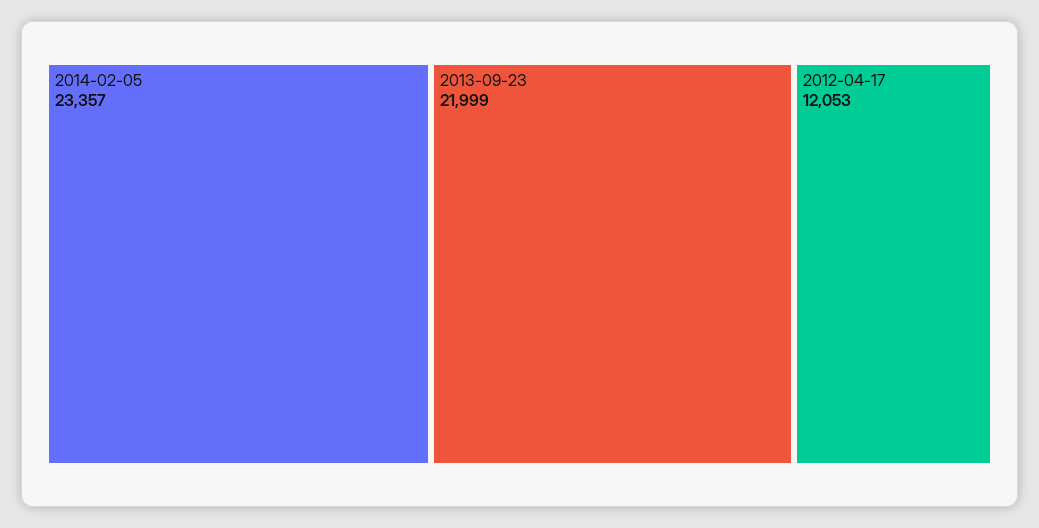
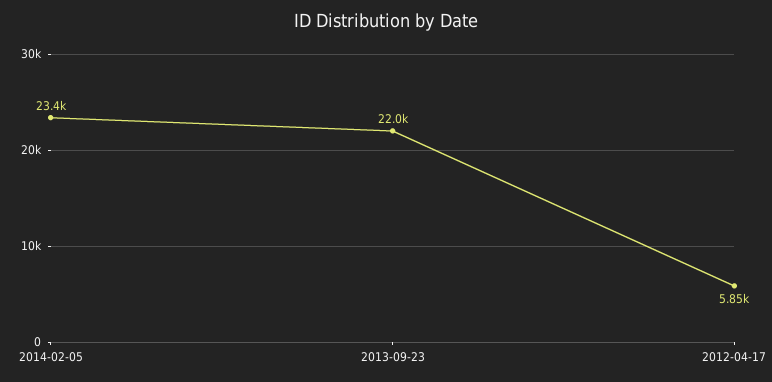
  {
    "2014-02-05": 23357,
    "2013-09-23": 21999,
-   "2012-04-17": 12053
+   "2012-04-17": 5850
  }

